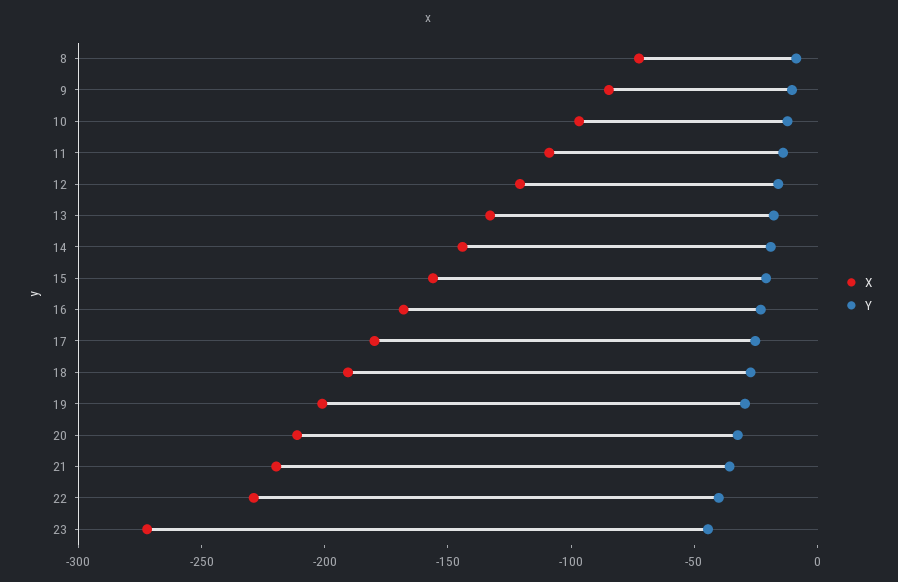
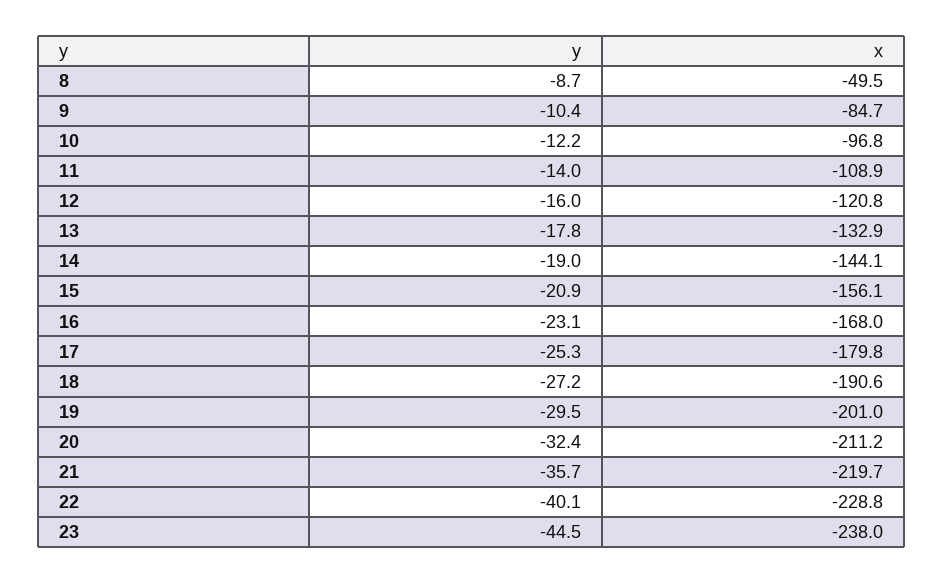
  {
    "X": {
-     "8": -70,
+     "8": -49.5,
      "9": -84.7,
      "10": -96.8,
      "11": -108.9,
      "12": -120.8,
      "13": -132.9,
      "14": -144.1,
      "15": -156.1,
      "16": -168,
      "17": -179.8,
      "18": -190.6,
      "19": -201,
      "20": -211.2,
      "21": -219.7,
      "22": -228.8,
-     "23": -270
+     "23": -238
    },
    "Y": {
      "8": -8.7,
      "9": -10.4,
      "10": -12.2,
      "11": -14,
      "12": -16,
      "13": -17.8,
      "14": -19,
      "15": -20.9,
      "16": -23.1,
      "17": -25.3,
      "18": -27.2,
      "19": -29.5,
      "20": -32.4,
      "21": -35.7,
      "22": -40.1,
      "23": -44.5
    }
  }

